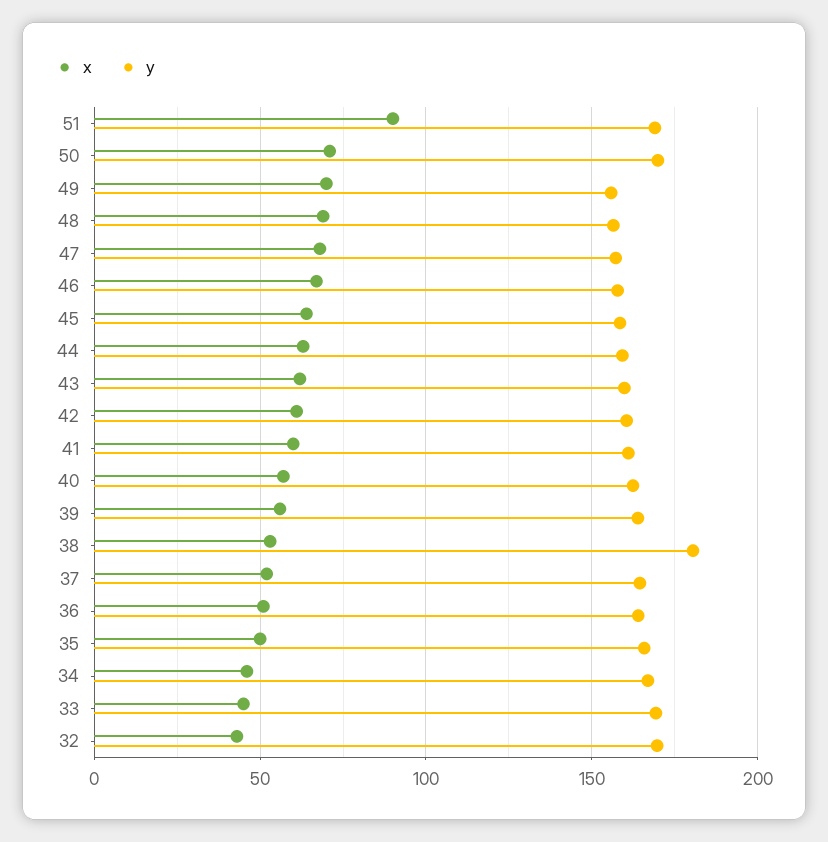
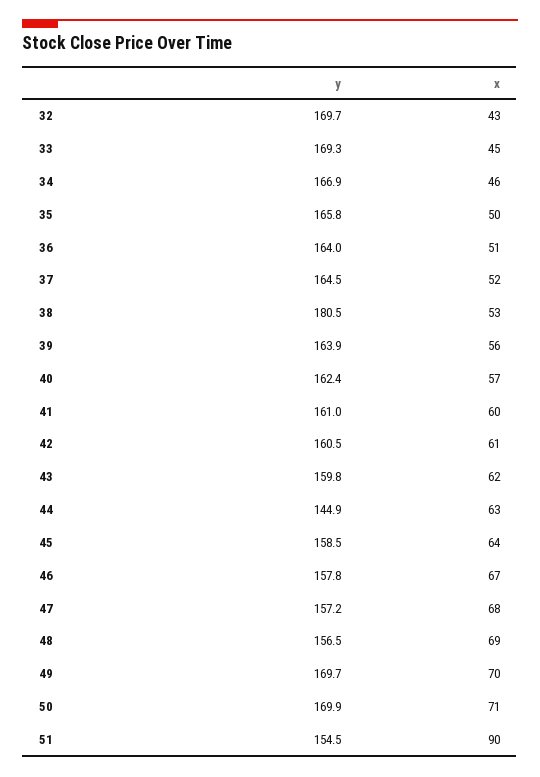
  {
    "x": {
      "51": 90,
      "50": 71,
      "49": 70,
      "48": 69,
      "47": 68,
      "46": 67,
      "45": 64,
      "44": 63,
      "43": 62,
      "42": 61,
      "41": 60,
      "40": 57,
      "39": 56,
      "38": 53,
      "37": 52,
      "36": 51,
      "35": 50,
      "34": 46,
      "33": 45,
      "32": 43
    },
    "y": {
-     "51": 170,
+     "51": 154.5,
      "50": 169.9,
-     "49": 155,
+     "49": 169.7,
      "48": 156.5,
      "47": 157.2,
      "46": 157.8,
      "45": 158.5,
-     "44": 160,
+     "44": 144.9,
      "43": 159.8,
      "42": 160.5,
      "41": 161,
      "40": 162.4,
      "39": 163.9,
      "38": 180.5,
      "37": 164.5,
      "36": 164,
      "35": 165.8,
      "34": 166.9,
      "33": 169.3,
      "32": 169.7
    }
  }

